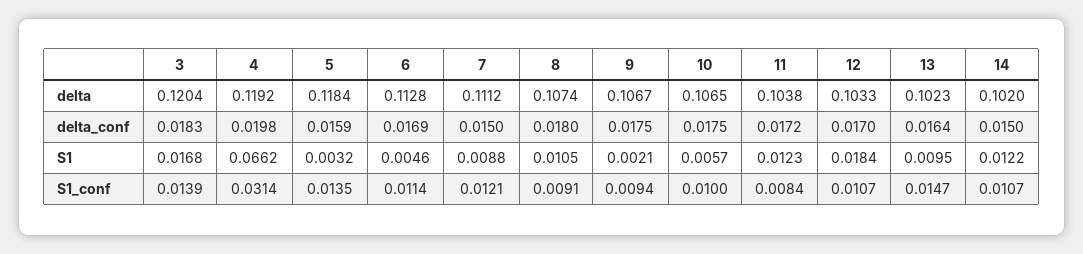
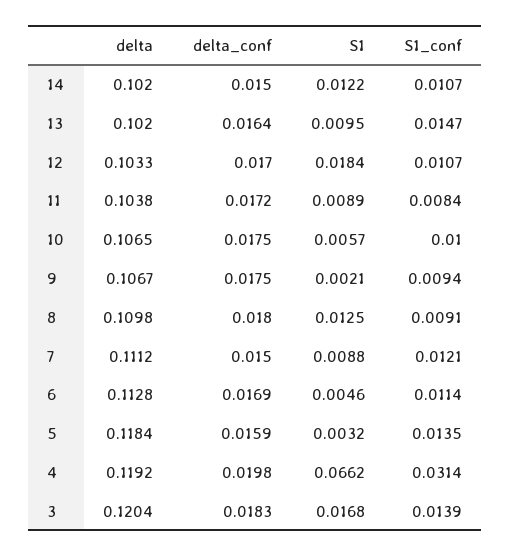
  {
    "3": {
      "delta": 0.1204,
      "delta_conf": 0.0183,
      "S1": 0.0168,
      "S1_conf": 0.0139
    },
    "4": {
      "delta": 0.1192,
      "delta_conf": 0.0198,
      "S1": 0.0662,
      "S1_conf": 0.0314
    },
    "5": {
      "delta": 0.1184,
      "delta_conf": 0.0159,
      "S1": 0.0032,
      "S1_conf": 0.0135
    },
    "6": {
      "delta": 0.1128,
      "delta_conf": 0.0169,
      "S1": 0.0046,
      "S1_conf": 0.0114
    },
    "7": {
      "delta": 0.1112,
      "delta_conf": 0.015,
      "S1": 0.0088,
      "S1_conf": 0.0121
    },
    "8": {
-     "delta": 0.1074,
+     "delta": 0.1098,
      "delta_conf": 0.018,
-     "S1": 0.0105,
+     "S1": 0.0125,
      "S1_conf": 0.0091
    },
    "9": {
      "delta": 0.1067,
      "delta_conf": 0.0175,
      "S1": 0.0021,
      "S1_conf": 0.0094
    },
    "10": {
      "delta": 0.1065,
      "delta_conf": 0.0175,
      "S1": 0.0057,
      "S1_conf": 0.01
    },
    "11": {
      "delta": 0.1038,
      "delta_conf": 0.0172,
-     "S1": 0.0123,
+     "S1": 0.0089,
      "S1_conf": 0.0084
    },
    "12": {
      "delta": 0.1033,
      "delta_conf": 0.017,
      "S1": 0.0184,
      "S1_conf": 0.0107
    },
    "13": {
-     "delta": 0.1023,
+     "delta": 0.102,
      "delta_conf": 0.0164,
      "S1": 0.0095,
      "S1_conf": 0.0147
    },
    "14": {
      "delta": 0.102,
      "delta_conf": 0.015,
      "S1": 0.0122,
      "S1_conf": 0.0107
    }
  }

